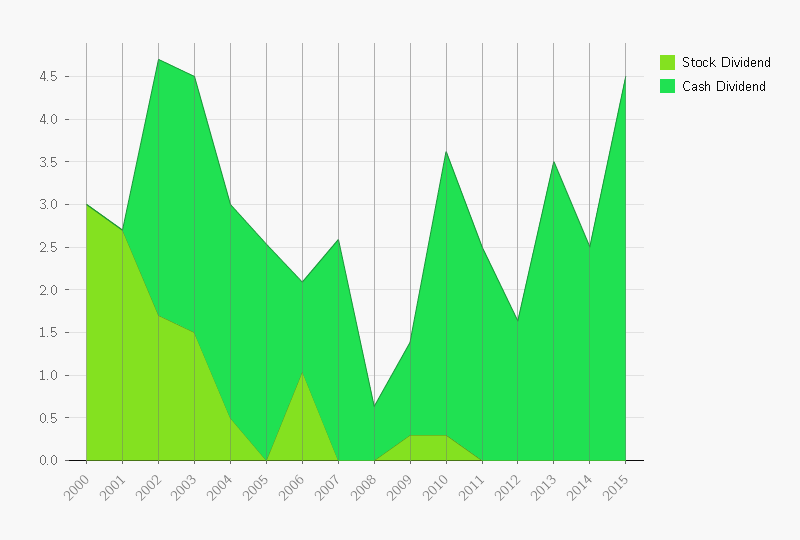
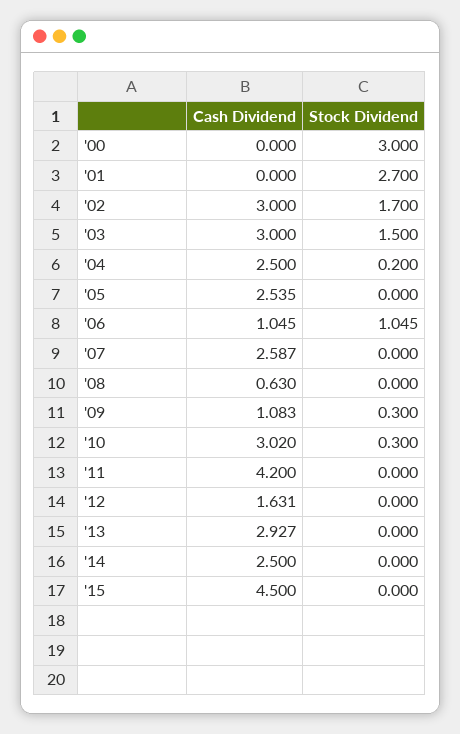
  {
    "Stock Dividend": {
      "2000": 3,
      "2001": 2.7,
      "2002": 1.7,
      "2003": 1.5,
-     "2004": 0.5,
+     "2004": 0.2,
      "2005": 0,
      "2006": 1.045,
      "2007": 0,
      "2008": 0,
      "2009": 0.3,
      "2010": 0.3,
      "2011": 0,
      "2012": 0,
      "2013": 0,
      "2014": 0,
      "2015": 0
    },
    "Cash Dividend": {
      "2000": 0,
      "2001": 0,
      "2002": 3,
      "2003": 3,
      "2004": 2.5,
      "2005": 2.535,
      "2006": 1.045,
      "2007": 2.587,
      "2008": 0.63,
      "2009": 1.083,
-     "2010": 3.3,
+     "2010": 3.02,
-     "2011": 2.5,
+     "2011": 4.2,
      "2012": 1.631,
-     "2013": 3.5,
+     "2013": 2.927,
      "2014": 2.5,
      "2015": 4.5
    }
  }

